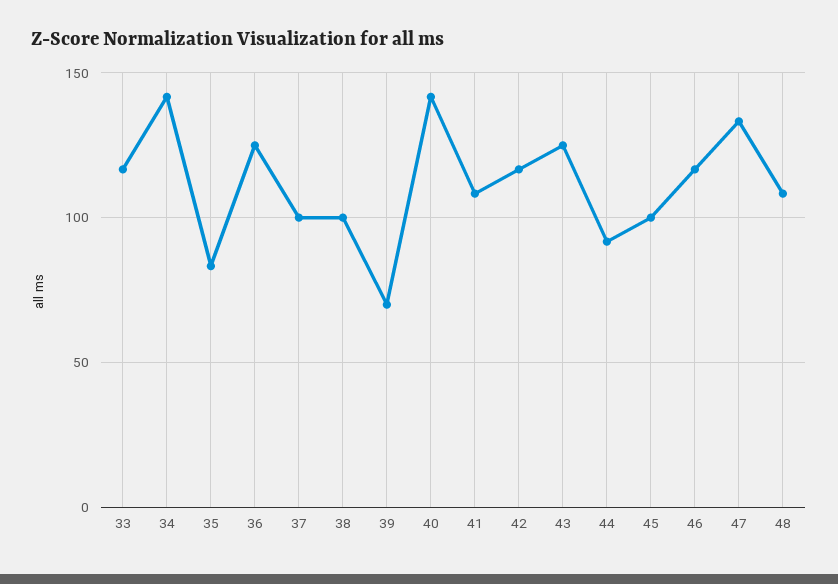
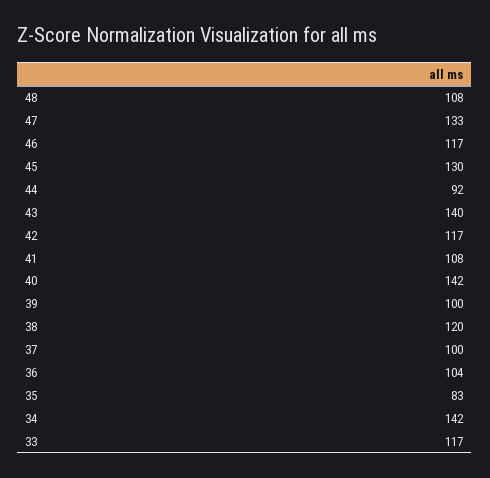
  {
    "33": 117,
    "34": 142,
    "35": 83,
-   "36": 125,
+   "36": 104,
    "37": 100,
-   "38": 100,
+   "38": 120,
-   "39": 70,
+   "39": 100,
    "40": 142,
    "41": 108,
    "42": 117,
-   "43": 125,
+   "43": 140,
    "44": 92,
-   "45": 100,
+   "45": 130,
    "46": 117,
    "47": 133,
    "48": 108
  }

